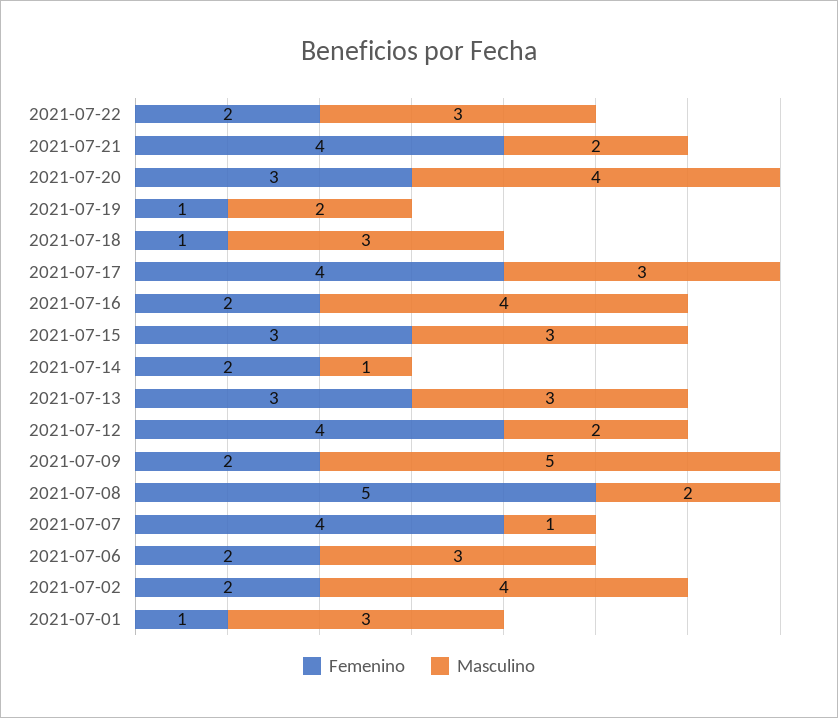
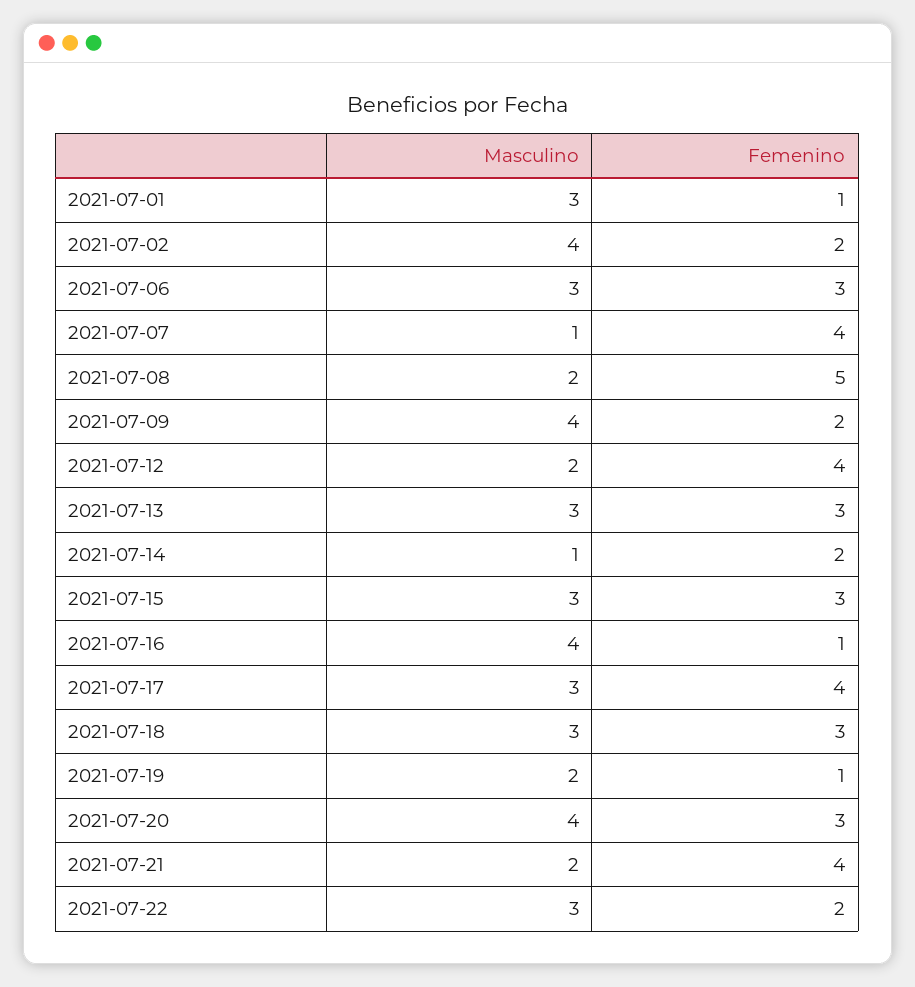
  {
    "Femenino": {
      "2021-07-22": 2,
      "2021-07-21": 4,
      "2021-07-20": 3,
      "2021-07-19": 1,
-     "2021-07-18": 1,
+     "2021-07-18": 3,
      "2021-07-17": 4,
-     "2021-07-16": 2,
+     "2021-07-16": 1,
      "2021-07-15": 3,
      "2021-07-14": 2,
      "2021-07-13": 3,
      "2021-07-12": 4,
      "2021-07-09": 2,
      "2021-07-08": 5,
      "2021-07-07": 4,
-     "2021-07-06": 2,
+     "2021-07-06": 3,
      "2021-07-02": 2,
      "2021-07-01": 1
    },
    "Masculino": {
      "2021-07-22": 3,
      "2021-07-21": 2,
      "2021-07-20": 4,
      "2021-07-19": 2,
      "2021-07-18": 3,
      "2021-07-17": 3,
      "2021-07-16": 4,
      "2021-07-15": 3,
      "2021-07-14": 1,
      "2021-07-13": 3,
      "2021-07-12": 2,
-     "2021-07-09": 5,
+     "2021-07-09": 4,
      "2021-07-08": 2,
      "2021-07-07": 1,
      "2021-07-06": 3,
      "2021-07-02": 4,
      "2021-07-01": 3
    }
  }

